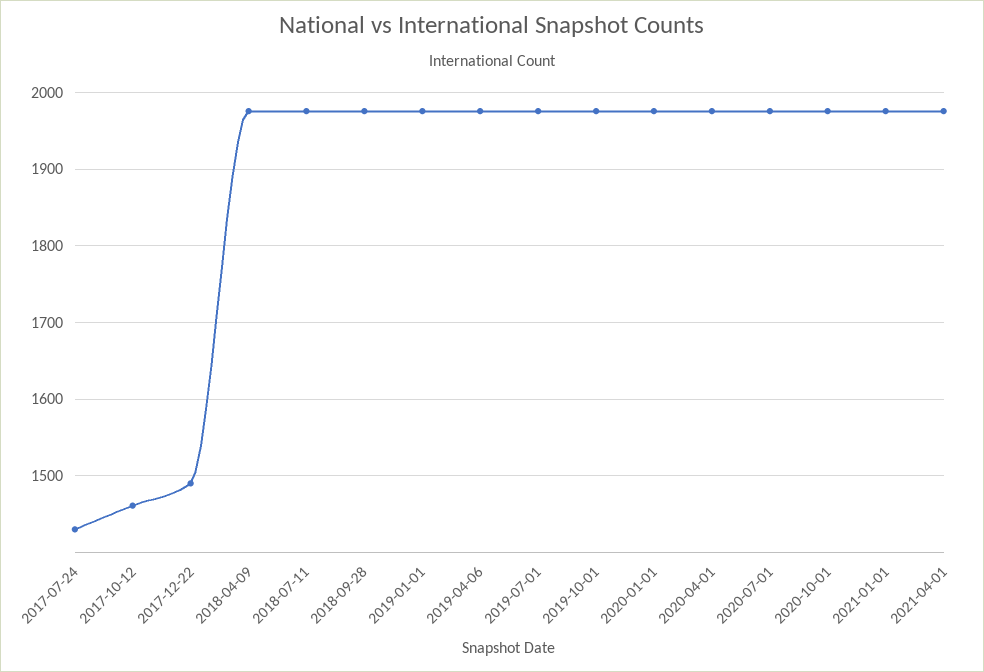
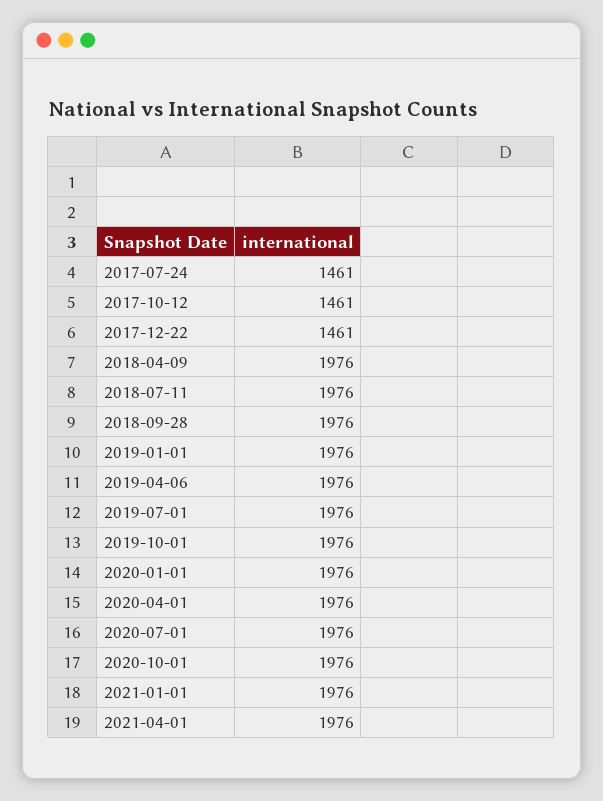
  {
-   "2017-07-24": 1430,
+   "2017-07-24": 1461,
    "2017-10-12": 1461,
-   "2017-12-22": 1490,
+   "2017-12-22": 1461,
    "2018-04-09": 1976,
    "2018-07-11": 1976,
    "2018-09-28": 1976,
    "2019-01-01": 1976,
    "2019-04-06": 1976,
    "2019-07-01": 1976,
    "2019-10-01": 1976,
    "2020-01-01": 1976,
    "2020-04-01": 1976,
    "2020-07-01": 1976,
    "2020-10-01": 1976,
    "2021-01-01": 1976,
    "2021-04-01": 1976
  }

